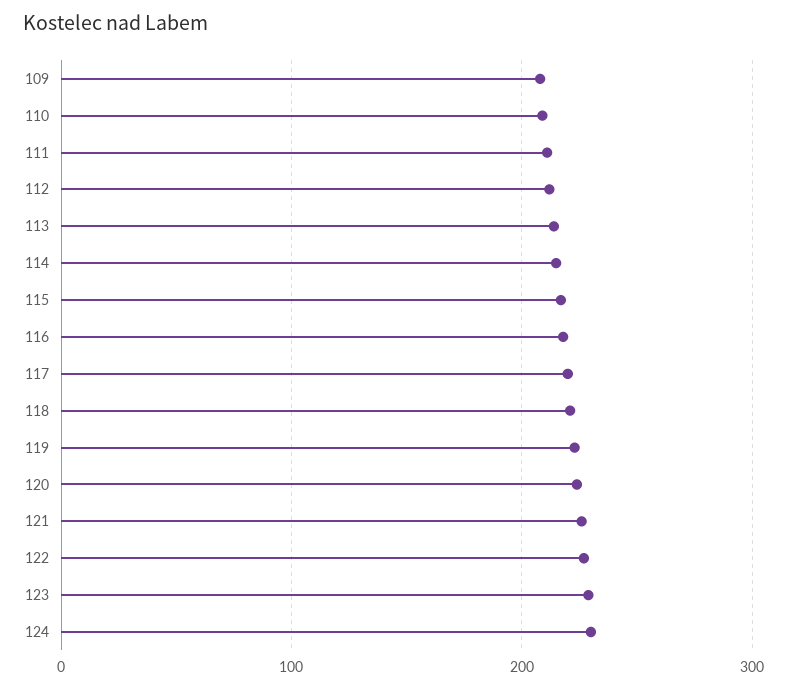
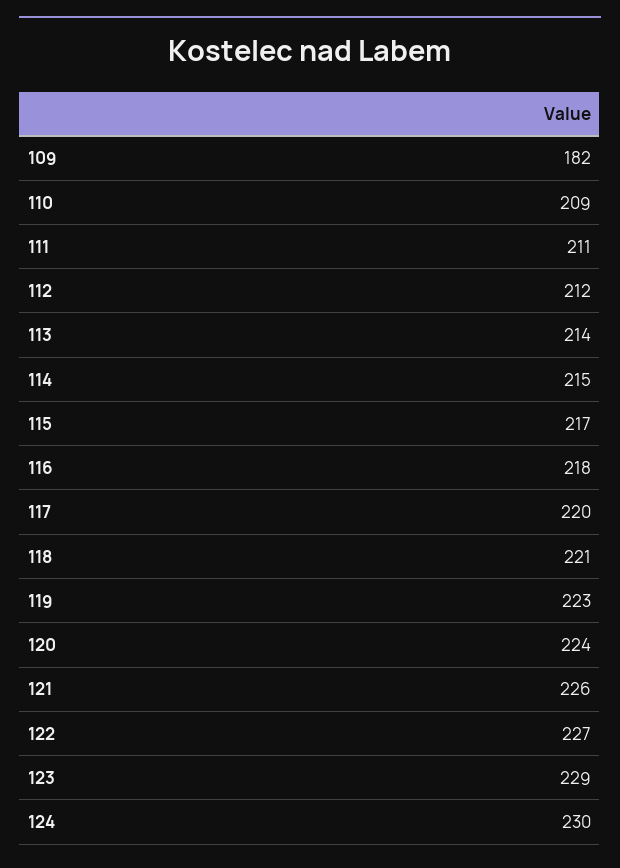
  {
-   "109": 210,
+   "109": 182,
    "110": 209,
    "111": 211,
    "112": 212,
    "113": 214,
    "114": 215,
    "115": 217,
    "116": 218,
    "117": 220,
    "118": 221,
    "119": 223,
    "120": 224,
    "121": 226,
    "122": 227,
    "123": 229,
    "124": 230
  }

